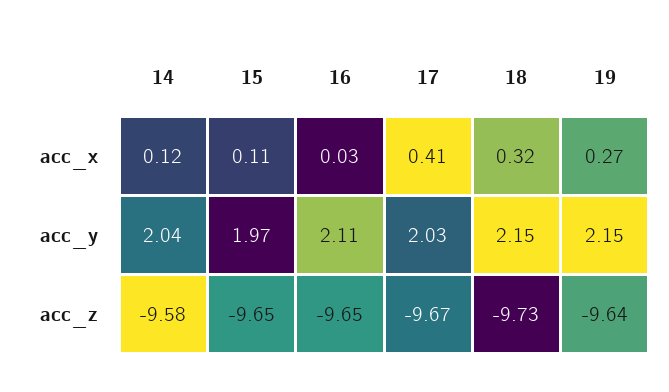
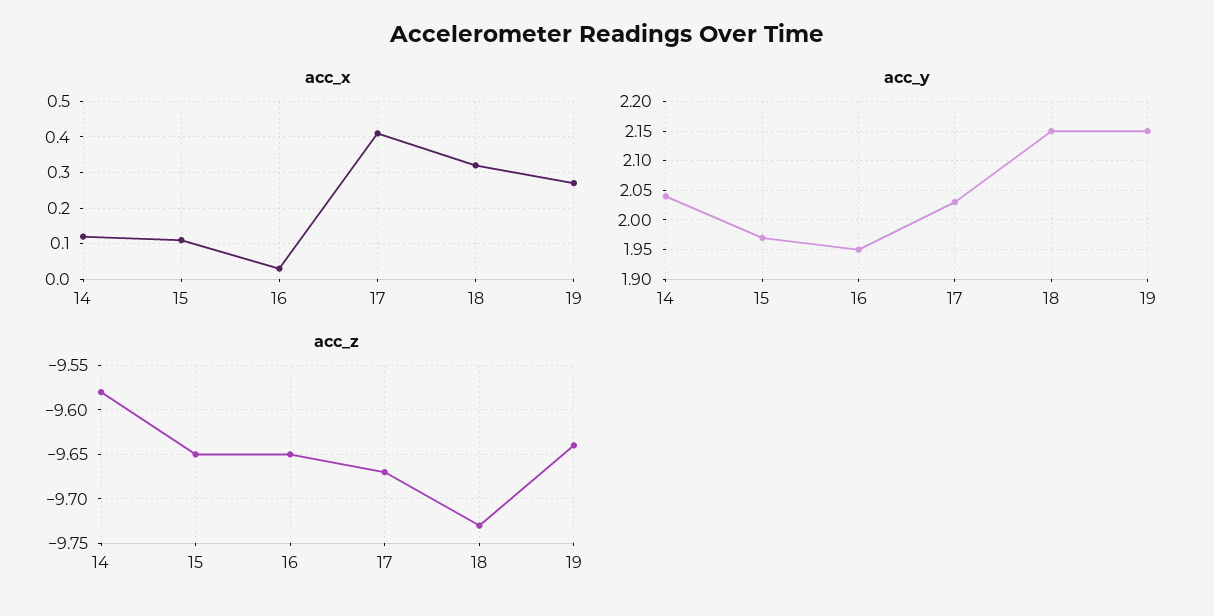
  {
    "acc_x": {
      "14": 0.12,
      "15": 0.11,
      "16": 0.03,
      "17": 0.41,
      "18": 0.32,
      "19": 0.27
    },
    "acc_y": {
      "14": 2.04,
      "15": 1.97,
-     "16": 2.11,
+     "16": 1.95,
      "17": 2.03,
      "18": 2.15,
      "19": 2.15
    },
    "acc_z": {
      "14": -9.58,
      "15": -9.65,
      "16": -9.65,
      "17": -9.67,
      "18": -9.73,
      "19": -9.64
    }
  }

